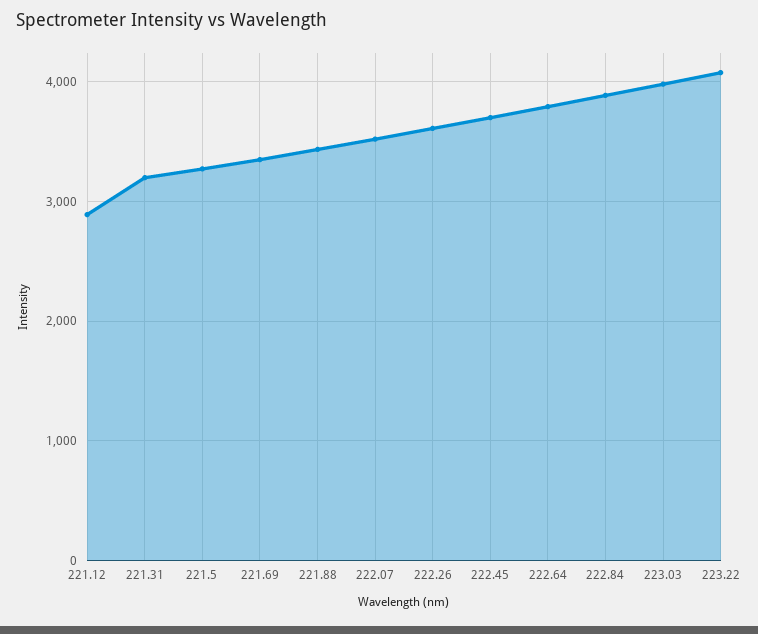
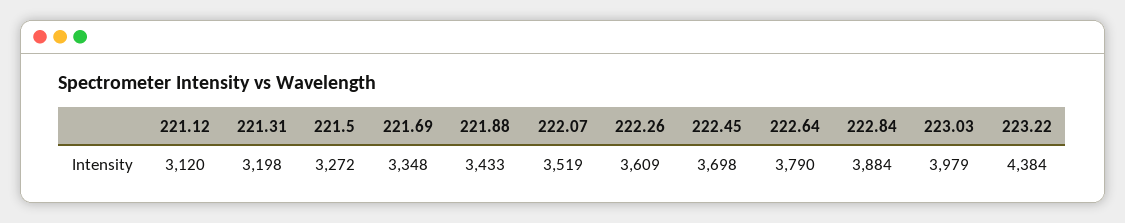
  {
-   "221.12": 2900,
+   "221.12": 3120,
    "221.31": 3198,
    "221.5": 3272,
    "221.69": 3348,
    "221.88": 3433,
    "222.07": 3519,
    "222.26": 3609,
    "222.45": 3698,
    "222.64": 3790,
    "222.84": 3884,
    "223.03": 3979,
-   "223.22": 4100
+   "223.22": 4384
  }

